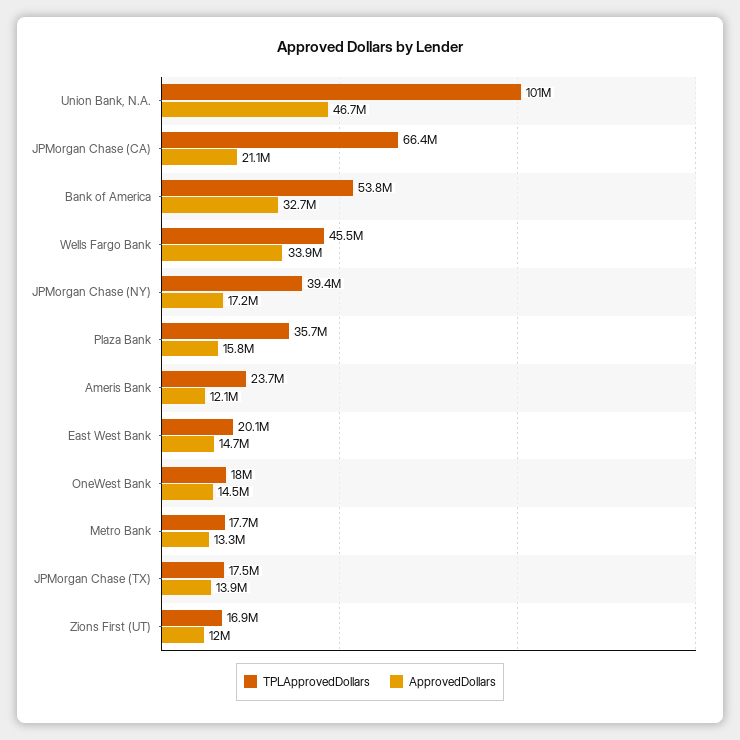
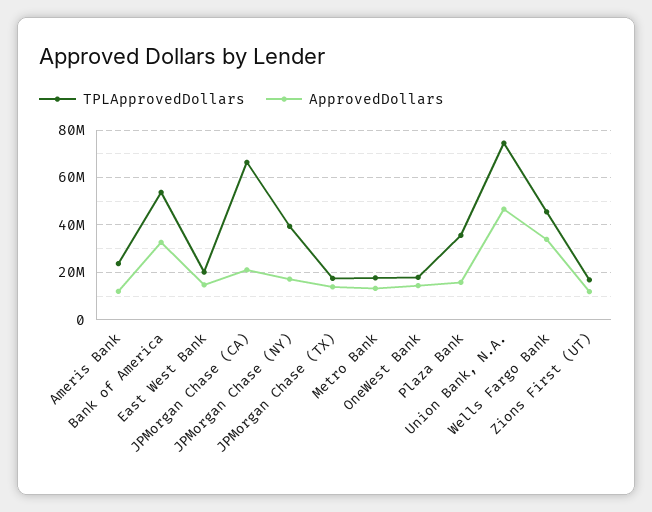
  {
    "TPLApprovedDollars": {
-     "Union Bank, N.A.": 101000000,
+     "Union Bank, N.A.": 75000000,
      "JPMorgan Chase (CA)": 66400000,
      "Bank of America": 53800000,
      "Wells Fargo Bank": 45500000,
      "JPMorgan Chase (NY)": 39400000,
      "Plaza Bank": 35700000,
      "Ameris Bank": 23700000,
      "East West Bank": 20100000,
      "OneWest Bank": 18000000,
      "Metro Bank": 17700000,
      "JPMorgan Chase (TX)": 17500000,
      "Zions First (UT)": 16900000
    },
    "ApprovedDollars": {
      "Union Bank, N.A.": 46700000,
      "JPMorgan Chase (CA)": 21100000,
      "Bank of America": 32700000,
      "Wells Fargo Bank": 33900000,
      "JPMorgan Chase (NY)": 17200000,
      "Plaza Bank": 15800000,
      "Ameris Bank": 12100000,
      "East West Bank": 14700000,
      "OneWest Bank": 14500000,
      "Metro Bank": 13300000,
      "JPMorgan Chase (TX)": 13900000,
      "Zions First (UT)": 12000000
    }
  }

